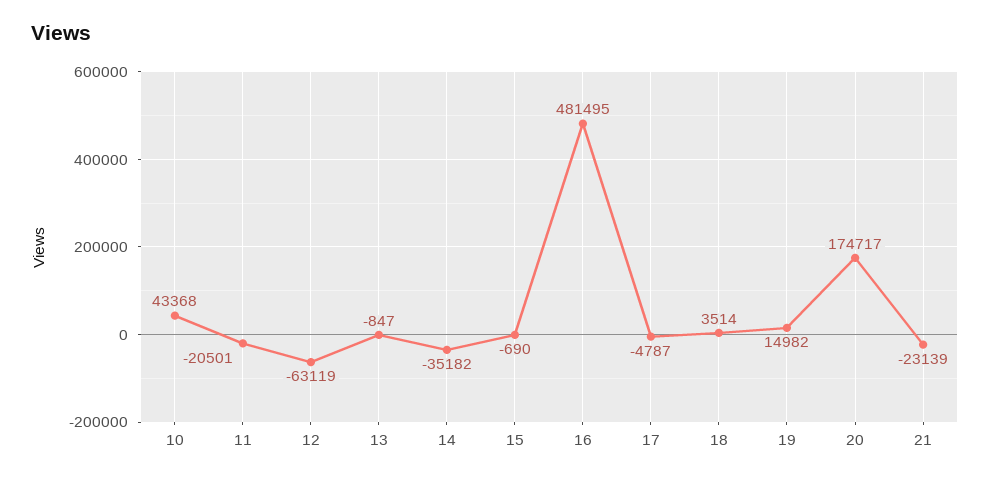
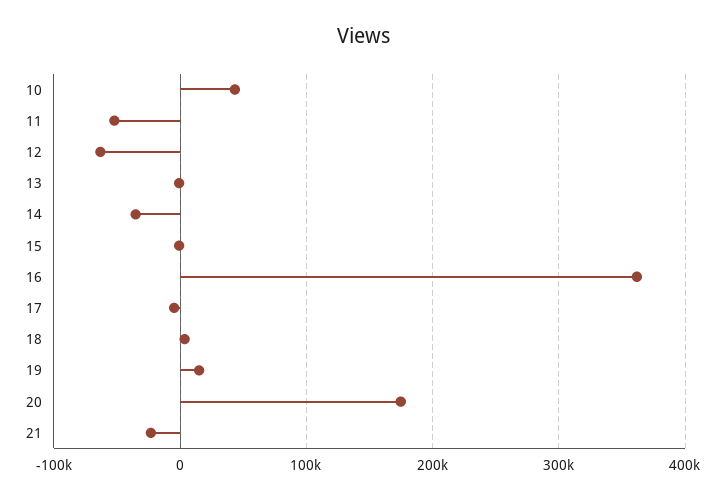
  {
    "10": 43368,
-   "11": -20501,
+   "11": -50000,
    "12": -63119,
    "13": -847,
    "14": -35182,
    "15": -690,
-   "16": 481495,
+   "16": 360000,
    "17": -4787,
    "18": 3514,
    "19": 14982,
    "20": 174717,
    "21": -23139
  }

